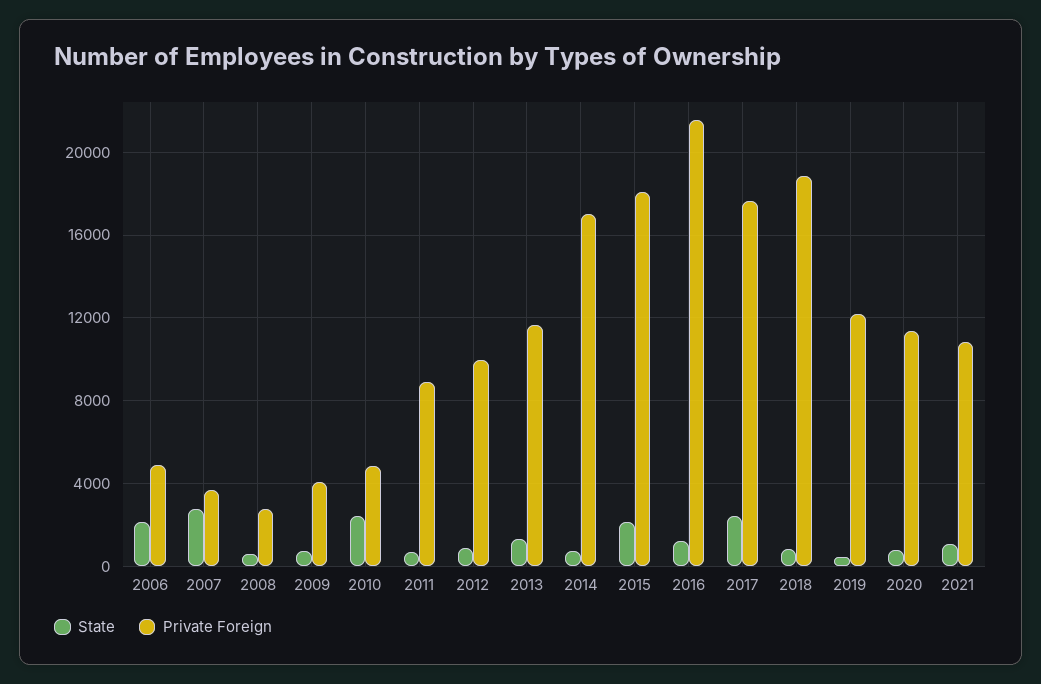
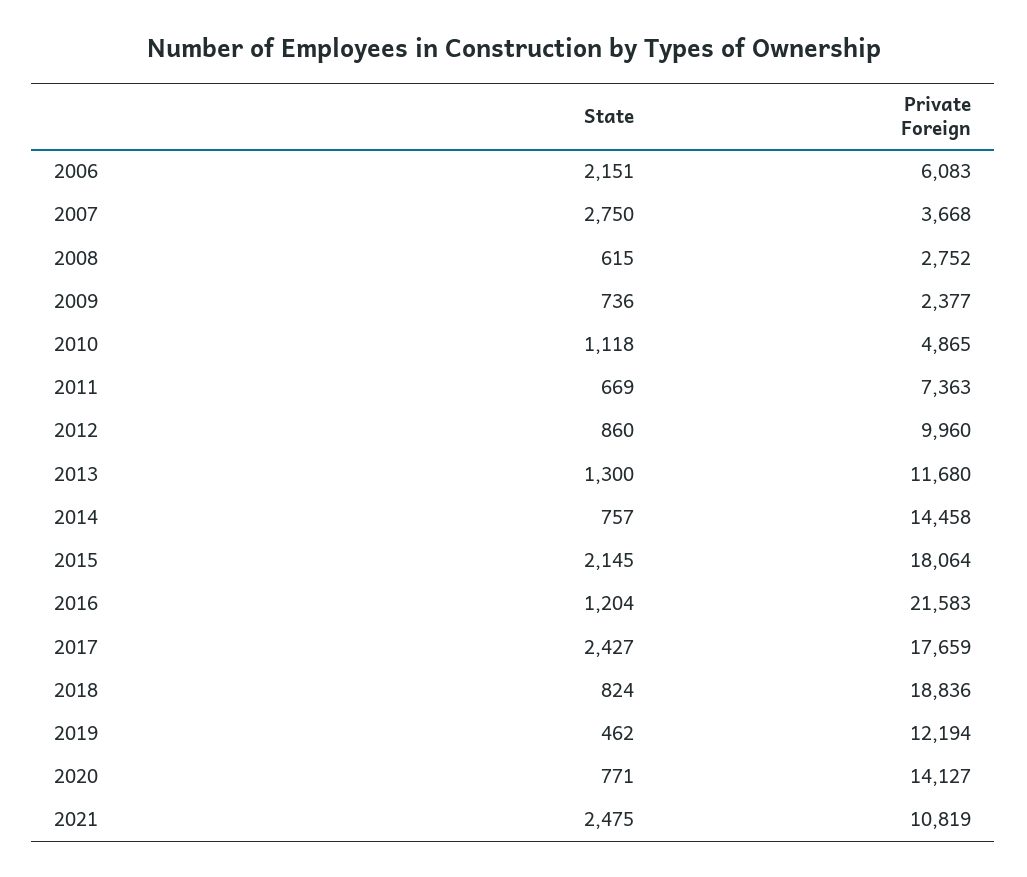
  {
    "State": {
      "2006": 2151,
      "2007": 2750,
      "2008": 615,
      "2009": 736,
-     "2010": 2500,
+     "2010": 1118,
      "2011": 669,
      "2012": 860,
      "2013": 1300,
      "2014": 757,
      "2015": 2145,
      "2016": 1204,
      "2017": 2427,
      "2018": 824,
      "2019": 462,
      "2020": 771,
-     "2021": 1000
+     "2021": 2475
    },
    "Private Foreign": {
-     "2006": 5000,
+     "2006": 6083,
      "2007": 3668,
      "2008": 2752,
-     "2009": 4000,
+     "2009": 2377,
      "2010": 4865,
-     "2011": 9000,
+     "2011": 7363,
      "2012": 9960,
      "2013": 11680,
-     "2014": 17000,
+     "2014": 14458,
      "2015": 18064,
      "2016": 21583,
      "2017": 17659,
      "2018": 18836,
      "2019": 12194,
-     "2020": 11500,
+     "2020": 14127,
      "2021": 10819
    }
  }

